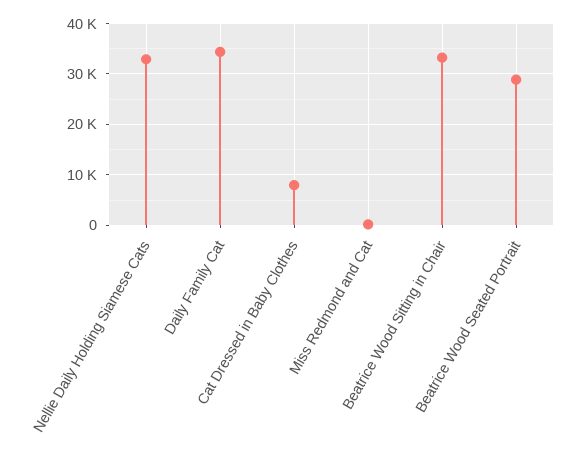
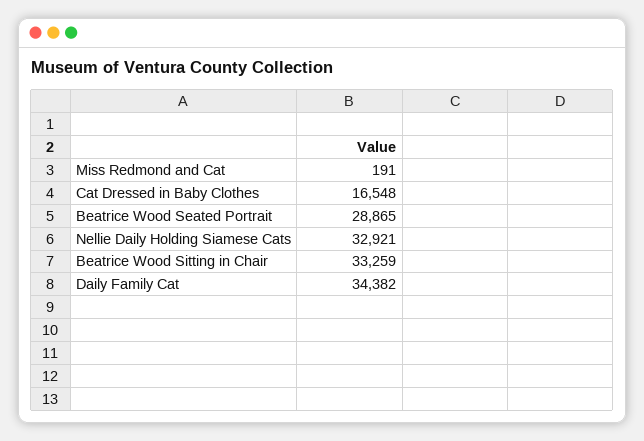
  {
    "Nellie Daily Holding Siamese Cats": 32921,
    "Daily Family Cat": 34382,
-   "Cat Dressed in Baby Clothes": 8000,
+   "Cat Dressed in Baby Clothes": 16548,
    "Miss Redmond and Cat": 191,
    "Beatrice Wood Sitting in Chair": 33259,
    "Beatrice Wood Seated Portrait": 28865
  }

